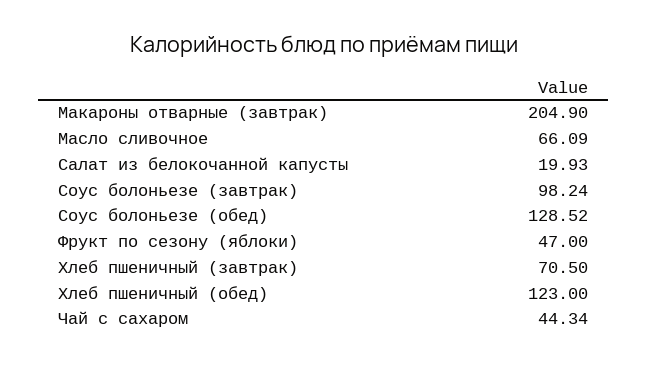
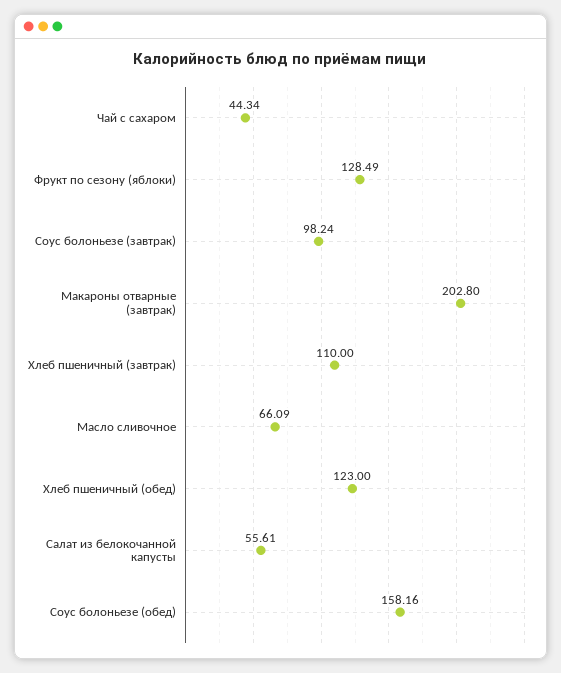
  {
-   "Макароны отварные (завтрак)": 204.9,
+   "Макароны отварные (завтрак)": 202.8,
    "Масло сливочное": 66.09,
-   "Салат из белокочанной капусты": 19.93,
+   "Салат из белокочанной капусты": 55.61,
    "Соус болоньезе (завтрак)": 98.24,
-   "Соус болоньезе (обед)": 128.52,
+   "Соус болоньезе (обед)": 158.16,
-   "Фрукт по сезону (яблоки)": 47,
+   "Фрукт по сезону (яблоки)": 128.49,
-   "Хлеб пшеничный (завтрак)": 70.5,
+   "Хлеб пшеничный (завтрак)": 110,
    "Хлеб пшеничный (обед)": 123,
    "Чай с сахаром": 44.34
  }

